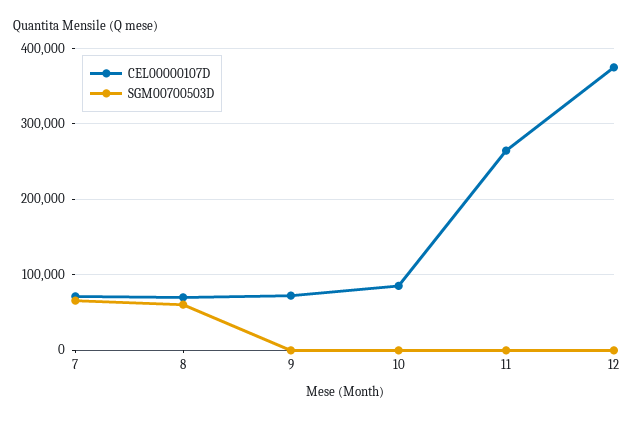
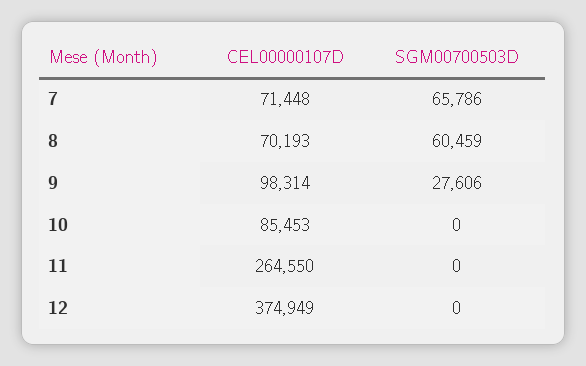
  {
    "CEL00000107D": {
      "7": 71448,
      "8": 70193,
-     "9": 70000,
+     "9": 98314,
      "10": 85453,
      "11": 264550,
      "12": 374949
    },
    "SGM00700503D": {
      "7": 65786,
      "8": 60459,
-     "9": 0,
+     "9": 27606,
      "10": 0,
      "11": 0,
      "12": 0
    }
  }

